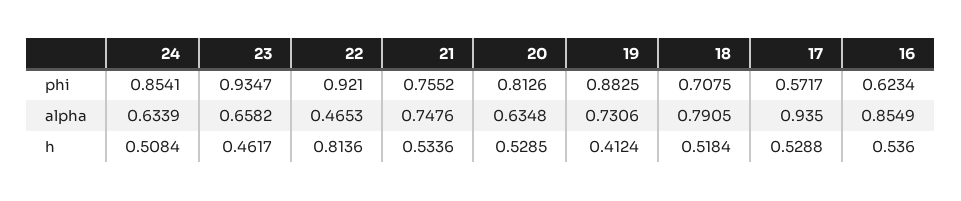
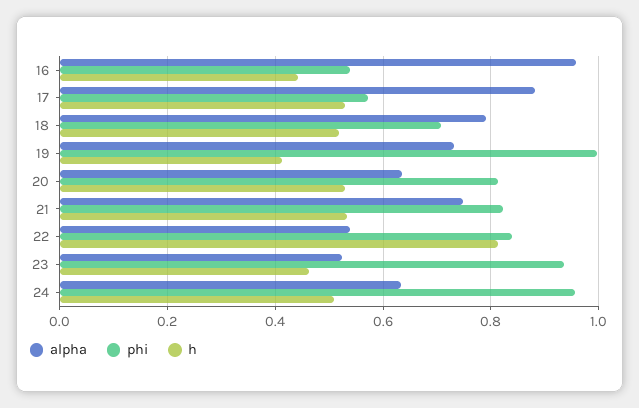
  {
    "phi": {
-     "24": 0.8541,
+     "24": 0.96,
      "23": 0.9347,
-     "22": 0.921,
+     "22": 0.84,
-     "21": 0.7552,
+     "21": 0.82,
      "20": 0.8126,
-     "19": 0.8825,
+     "19": 1,
      "18": 0.7075,
      "17": 0.5717,
-     "16": 0.6234
+     "16": 0.54
    },
    "alpha": {
      "24": 0.6339,
-     "23": 0.6582,
+     "23": 0.52,
-     "22": 0.4653,
+     "22": 0.54,
      "21": 0.7476,
      "20": 0.6348,
      "19": 0.7306,
      "18": 0.7905,
-     "17": 0.935,
+     "17": 0.88,
-     "16": 0.8549
+     "16": 0.96
    },
    "h": {
      "24": 0.5084,
      "23": 0.4617,
      "22": 0.8136,
      "21": 0.5336,
      "20": 0.5285,
      "19": 0.4124,
      "18": 0.5184,
      "17": 0.5288,
-     "16": 0.536
+     "16": 0.44
    }
  }

